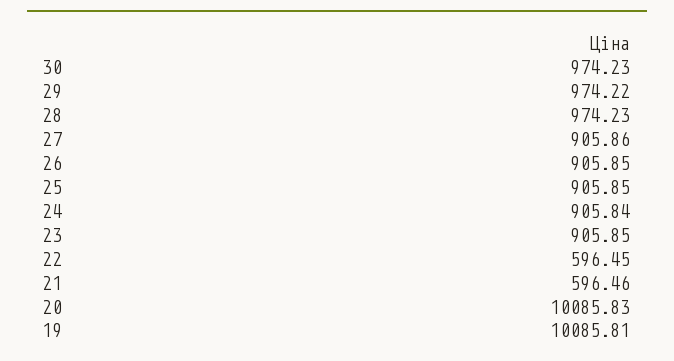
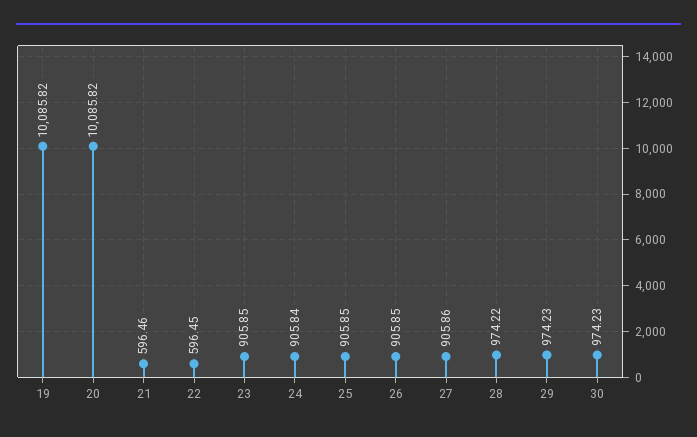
  {
    "30": 974.23,
-   "29": 974.22,
+   "29": 974.23,
-   "28": 974.23,
+   "28": 974.22,
    "27": 905.86,
    "26": 905.85,
    "25": 905.85,
    "24": 905.84,
    "23": 905.85,
    "22": 596.45,
    "21": 596.46,
-   "20": 10085.83,
+   "20": 10085.82,
-   "19": 10085.81
+   "19": 10085.82
  }

